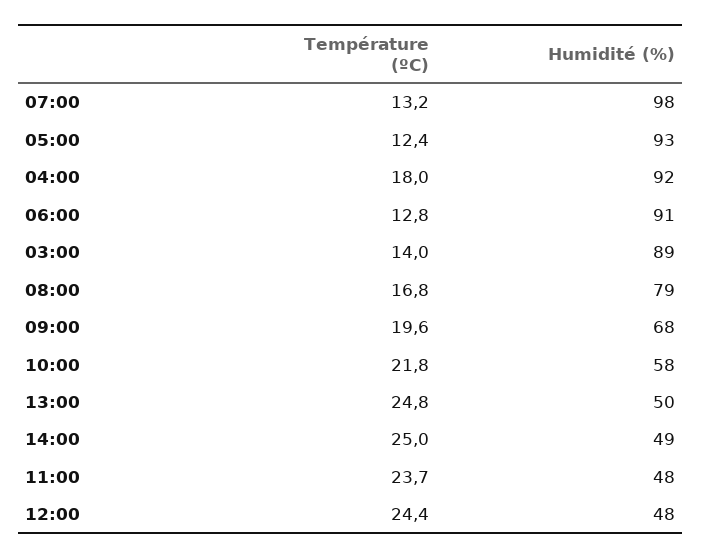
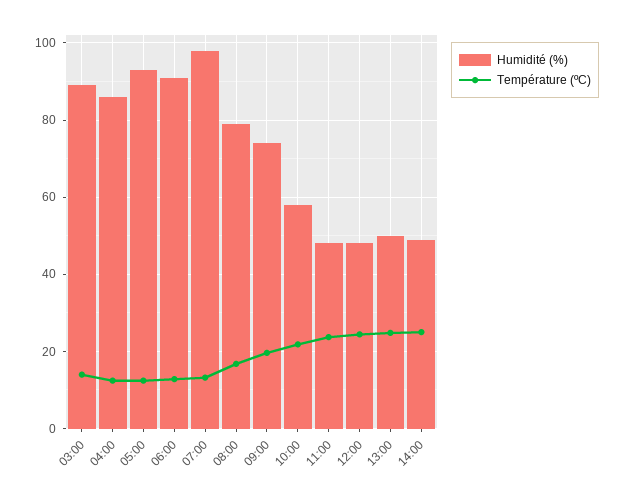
  {
    "Température (ºC)": {
      "07:00": 13.2,
      "05:00": 12.4,
-     "04:00": 18,
+     "04:00": 12,
      "06:00": 12.8,
      "03:00": 14,
      "08:00": 16.8,
      "09:00": 19.6,
      "10:00": 21.8,
      "13:00": 24.8,
      "14:00": 25,
      "11:00": 23.7,
      "12:00": 24.4
    },
    "Humidité (%)": {
      "07:00": 98,
      "05:00": 93,
-     "04:00": 92,
+     "04:00": 86,
      "06:00": 91,
      "03:00": 89,
      "08:00": 79,
-     "09:00": 68,
+     "09:00": 74,
      "10:00": 58,
      "13:00": 50,
      "14:00": 49,
      "11:00": 48,
      "12:00": 48
    }
  }

